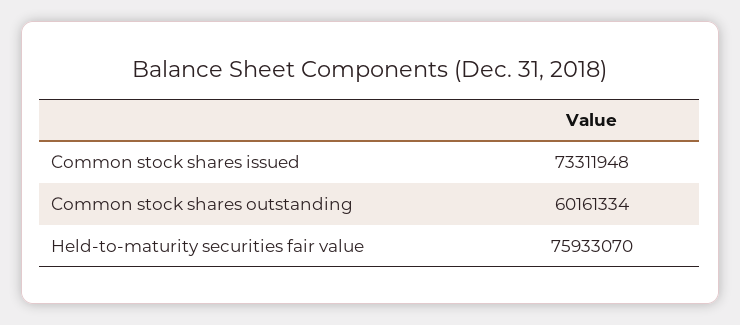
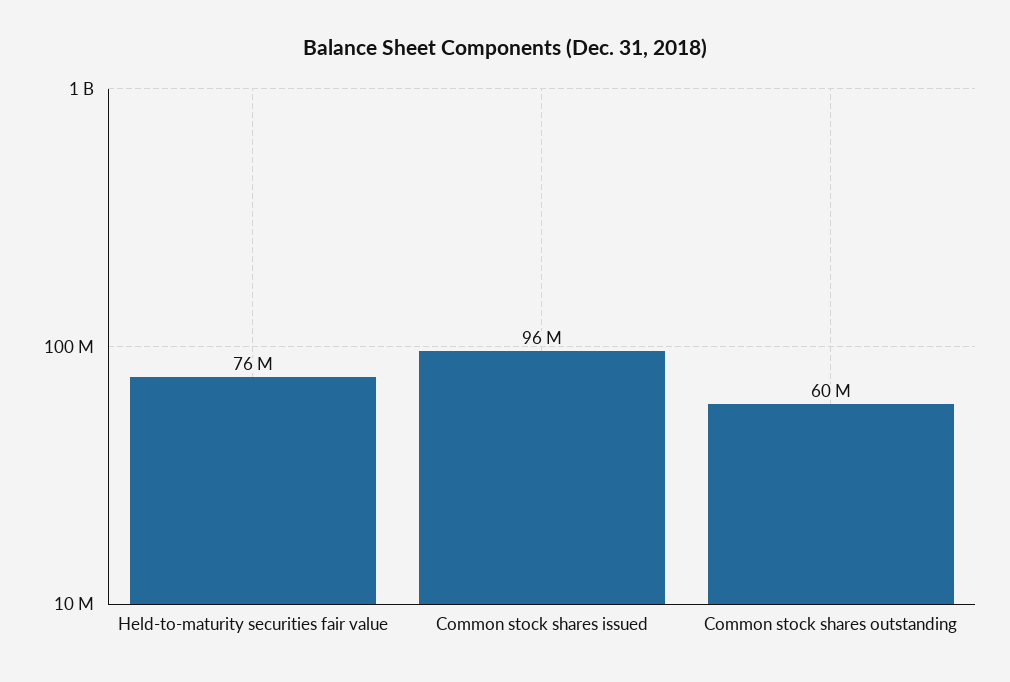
  {
-   "Common stock shares issued": 73311948,
+   "Common stock shares issued": 96000000,
    "Common stock shares outstanding": 60161334,
    "Held-to-maturity securities fair value": 75933070
  }

